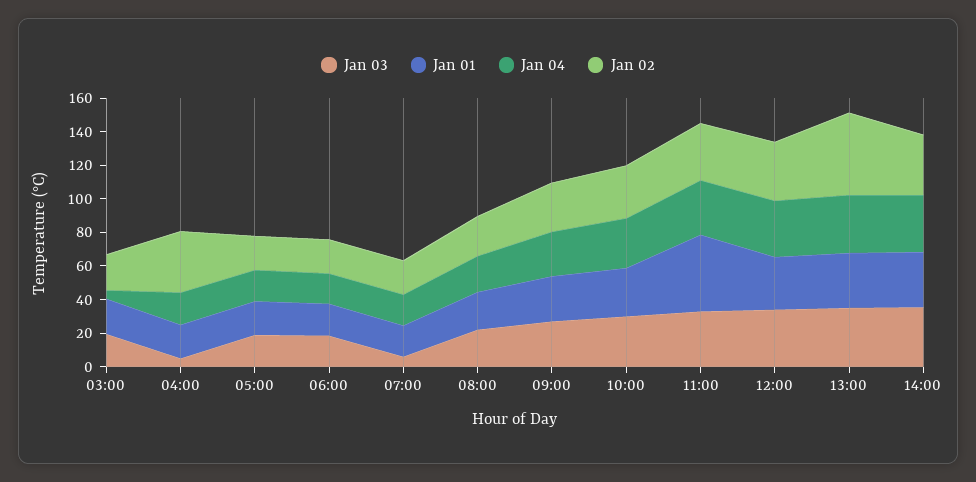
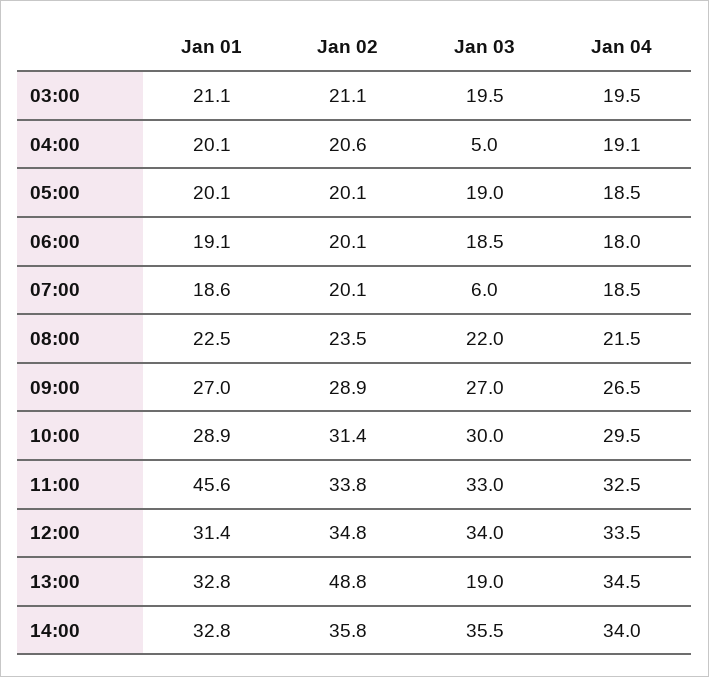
  {
    "Jan 03": {
      "03:00": 19.5,
      "04:00": 5,
      "05:00": 19,
      "06:00": 18.5,
      "07:00": 6,
      "08:00": 22,
      "09:00": 27,
      "10:00": 30,
      "11:00": 33,
      "12:00": 34,
-     "13:00": 35,
+     "13:00": 19,
      "14:00": 35.5
    },
    "Jan 01": {
      "03:00": 21.1,
      "04:00": 20.1,
      "05:00": 20.1,
      "06:00": 19.1,
      "07:00": 18.6,
      "08:00": 22.5,
      "09:00": 27,
      "10:00": 28.9,
      "11:00": 45.6,
      "12:00": 31.4,
      "13:00": 32.8,
      "14:00": 32.8
    },
    "Jan 04": {
-     "03:00": 5,
+     "03:00": 19.5,
      "04:00": 19.1,
      "05:00": 18.5,
      "06:00": 18,
      "07:00": 18.5,
      "08:00": 21.5,
      "09:00": 26.5,
      "10:00": 29.5,
      "11:00": 32.5,
      "12:00": 33.5,
      "13:00": 34.5,
      "14:00": 34
    },
    "Jan 02": {
      "03:00": 21.1,
-     "04:00": 35,
+     "04:00": 20.6,
      "05:00": 20.1,
      "06:00": 20.1,
      "07:00": 20.1,
      "08:00": 23.5,
      "09:00": 28.9,
      "10:00": 31.4,
      "11:00": 33.8,
      "12:00": 34.8,
      "13:00": 48.8,
      "14:00": 35.8
    }
  }

